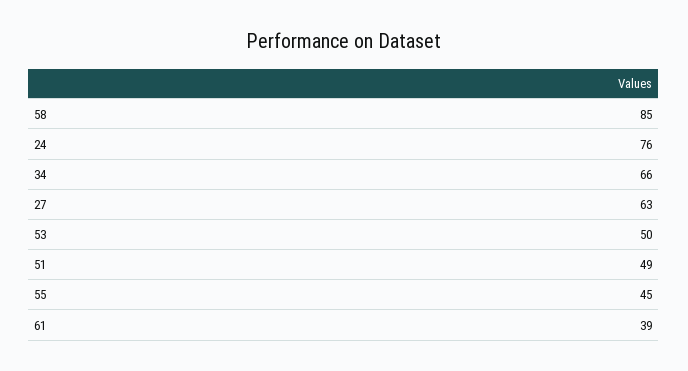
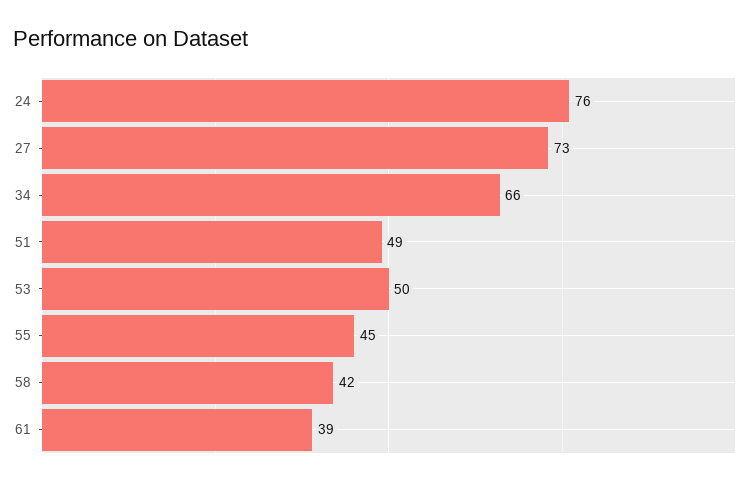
  {
-   "58": 85,
+   "58": 42,
    "24": 76,
    "34": 66,
-   "27": 63,
+   "27": 73,
    "53": 50,
    "51": 49,
    "55": 45,
    "61": 39
  }

